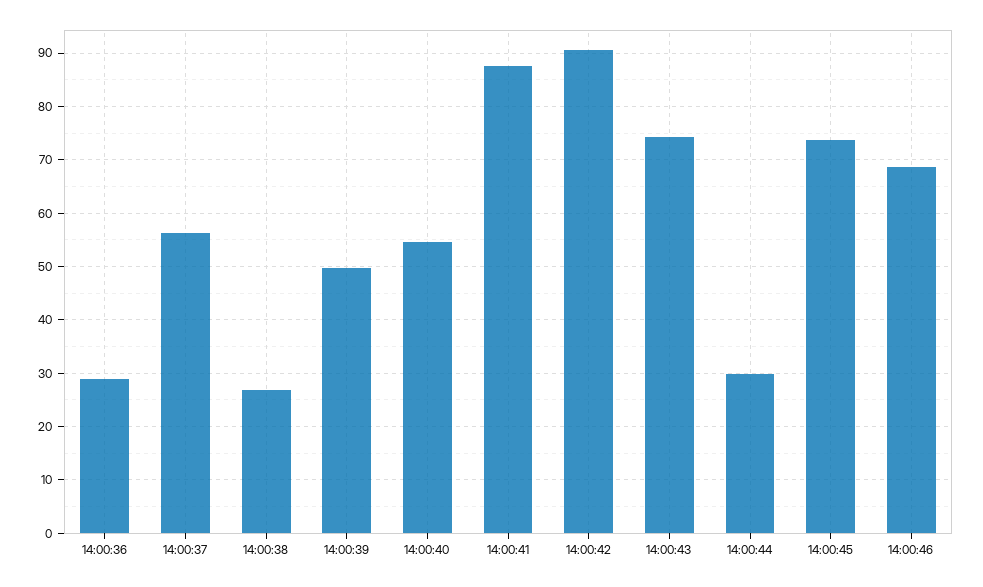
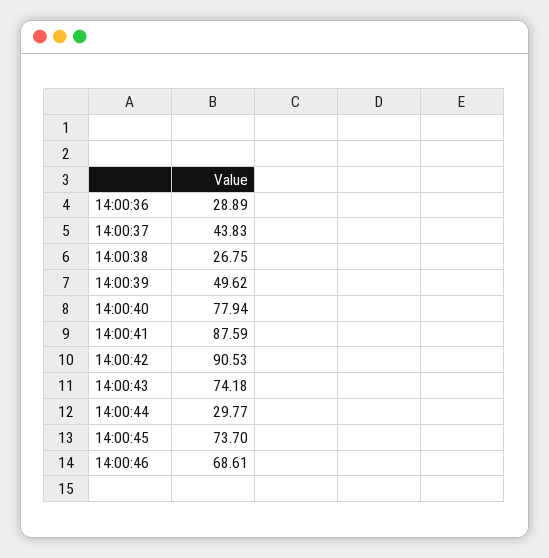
  {
    "14:00:36": 28.89,
-   "14:00:37": 56,
+   "14:00:37": 43.83,
    "14:00:38": 26.75,
    "14:00:39": 49.62,
-   "14:00:40": 54,
+   "14:00:40": 77.94,
    "14:00:41": 87.59,
    "14:00:42": 90.53,
    "14:00:43": 74.18,
    "14:00:44": 29.77,
    "14:00:45": 73.7,
    "14:00:46": 68.61
  }

